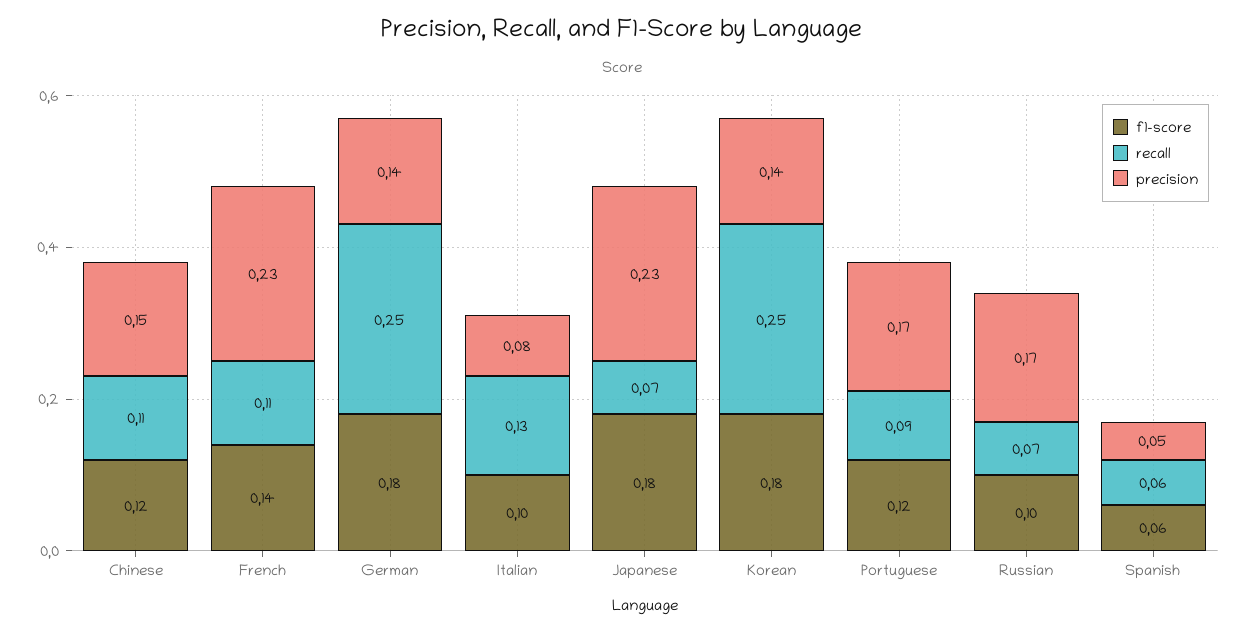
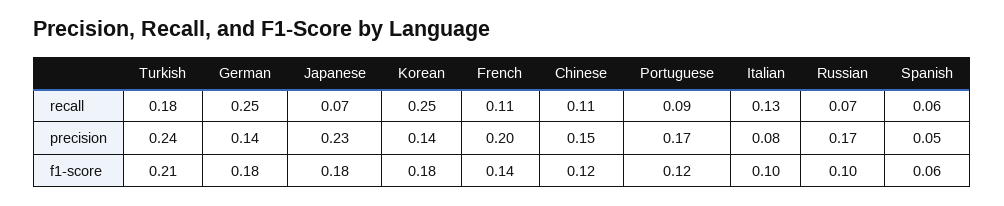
  {
    "f1-score": {
      "Chinese": 0.12,
      "French": 0.14,
      "German": 0.18,
      "Italian": 0.1,
      "Japanese": 0.18,
      "Korean": 0.18,
      "Portuguese": 0.12,
      "Russian": 0.1,
-     "Spanish": 0.06
+     "Spanish": 0.06,
+     "Turkish": 0.21
    },
    "recall": {
      "Chinese": 0.11,
      "French": 0.11,
      "German": 0.25,
      "Italian": 0.13,
      "Japanese": 0.07,
      "Korean": 0.25,
      "Portuguese": 0.09,
      "Russian": 0.07,
-     "Spanish": 0.06
+     "Spanish": 0.06,
+     "Turkish": 0.18
    },
    "precision": {
      "Chinese": 0.15,
-     "French": 0.23,
+     "French": 0.2,
      "German": 0.14,
      "Italian": 0.08,
      "Japanese": 0.23,
      "Korean": 0.14,
      "Portuguese": 0.17,
      "Russian": 0.17,
-     "Spanish": 0.05
+     "Spanish": 0.05,
+     "Turkish": 0.24
    }
  }

